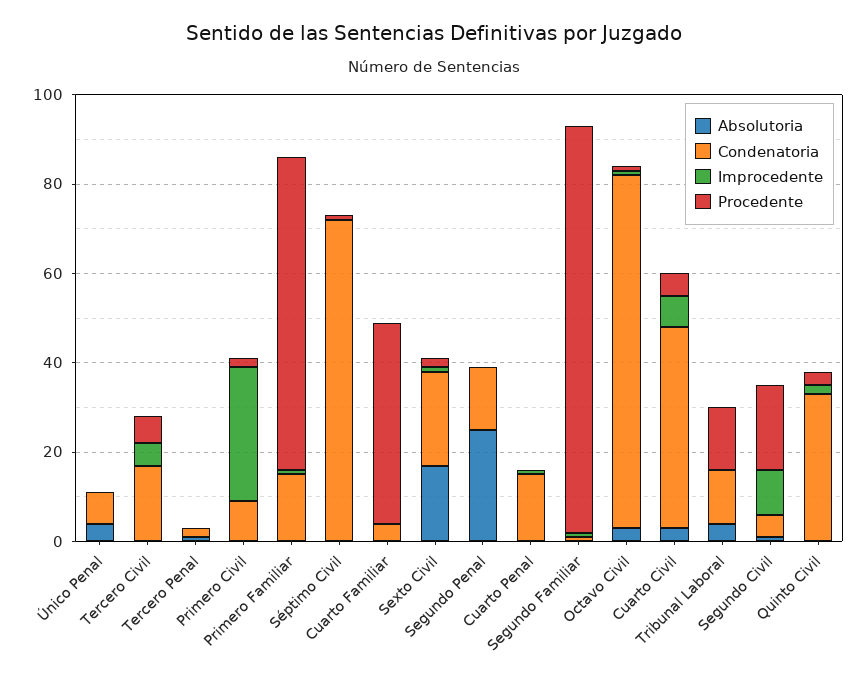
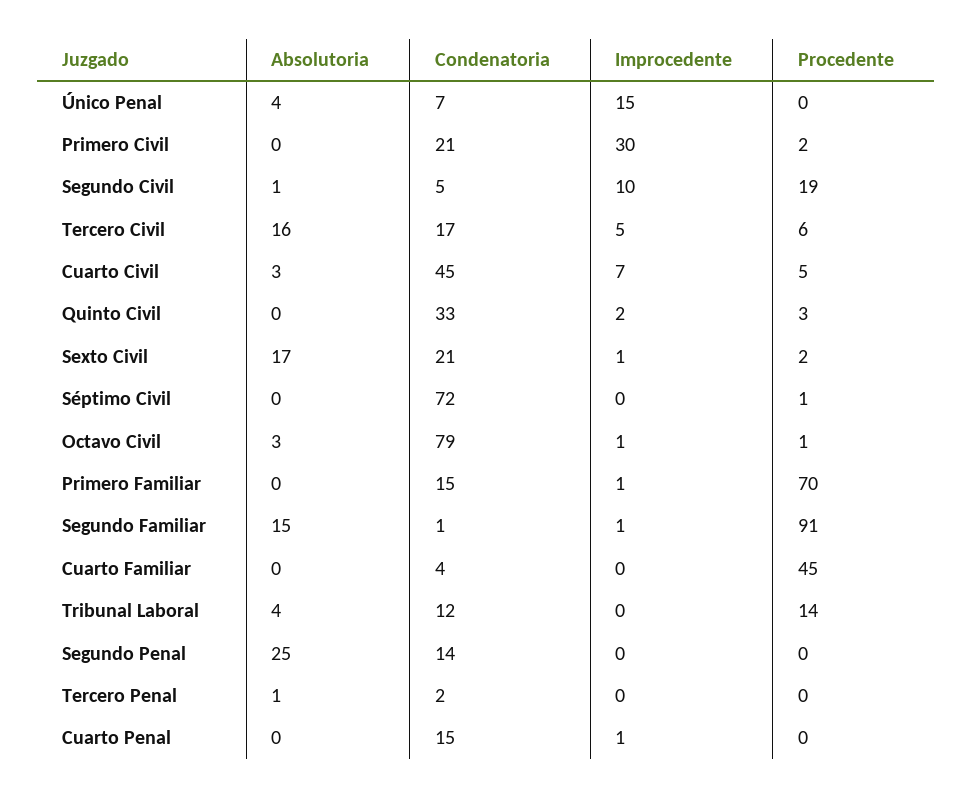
  {
    "Absolutoria": {
      "Único Penal": 4,
-     "Tercero Civil": 0,
+     "Tercero Civil": 16,
      "Tercero Penal": 1,
      "Primero Civil": 0,
      "Primero Familiar": 0,
      "Séptimo Civil": 0,
      "Cuarto Familiar": 0,
      "Sexto Civil": 17,
      "Segundo Penal": 25,
      "Cuarto Penal": 0,
-     "Segundo Familiar": 0,
+     "Segundo Familiar": 15,
      "Octavo Civil": 3,
      "Cuarto Civil": 3,
      "Tribunal Laboral": 4,
      "Segundo Civil": 1,
      "Quinto Civil": 0
    },
    "Condenatoria": {
      "Único Penal": 7,
      "Tercero Civil": 17,
      "Tercero Penal": 2,
-     "Primero Civil": 10,
+     "Primero Civil": 21,
      "Primero Familiar": 15,
      "Séptimo Civil": 72,
      "Cuarto Familiar": 4,
      "Sexto Civil": 21,
      "Segundo Penal": 14,
      "Cuarto Penal": 15,
      "Segundo Familiar": 1,
      "Octavo Civil": 79,
      "Cuarto Civil": 45,
      "Tribunal Laboral": 12,
      "Segundo Civil": 5,
      "Quinto Civil": 33
    },
    "Improcedente": {
-     "Único Penal": 0,
+     "Único Penal": 15,
      "Tercero Civil": 5,
      "Tercero Penal": 0,
      "Primero Civil": 30,
      "Primero Familiar": 1,
      "Séptimo Civil": 0,
      "Cuarto Familiar": 0,
      "Sexto Civil": 1,
      "Segundo Penal": 0,
      "Cuarto Penal": 1,
      "Segundo Familiar": 1,
      "Octavo Civil": 1,
      "Cuarto Civil": 7,
      "Tribunal Laboral": 0,
      "Segundo Civil": 10,
      "Quinto Civil": 2
    },
    "Procedente": {
      "Único Penal": 0,
      "Tercero Civil": 6,
      "Tercero Penal": 0,
      "Primero Civil": 2,
      "Primero Familiar": 70,
      "Séptimo Civil": 1,
      "Cuarto Familiar": 45,
      "Sexto Civil": 2,
      "Segundo Penal": 0,
      "Cuarto Penal": 0,
      "Segundo Familiar": 91,
      "Octavo Civil": 1,
      "Cuarto Civil": 5,
      "Tribunal Laboral": 14,
      "Segundo Civil": 19,
      "Quinto Civil": 3
    }
  }

